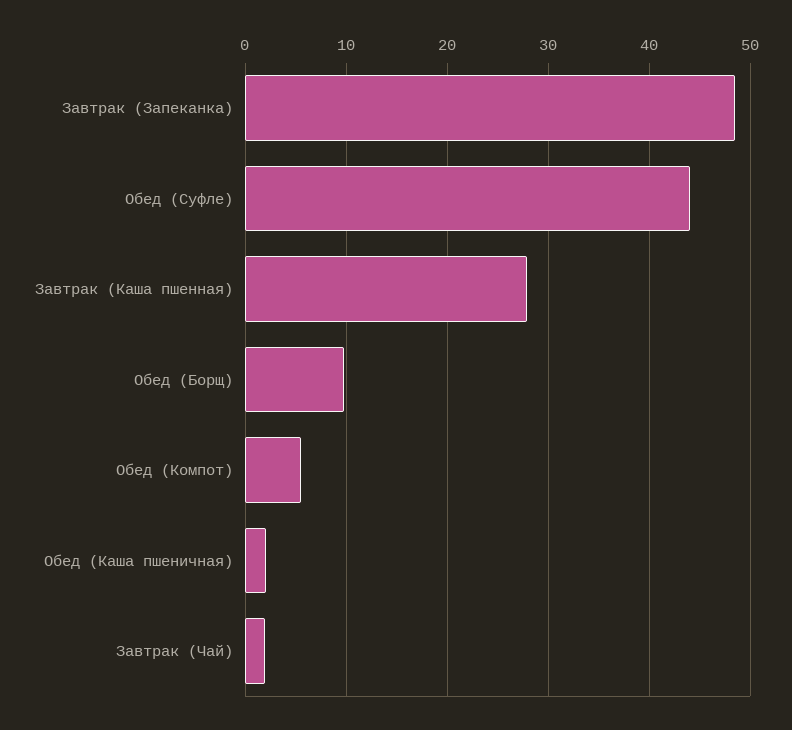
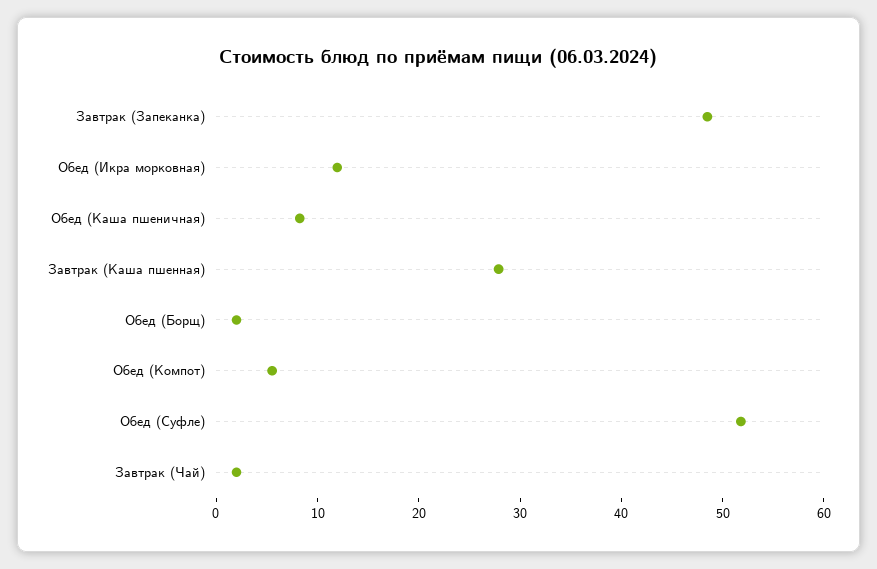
  {
    "Завтрак (Запеканка)": 48,
-   "Обед (Суфле)": 44,
+   "Обед (Суфле)": 52,
    "Завтрак (Каша пшенная)": 28,
-   "Обед (Борщ)": 10,
+   "Обед (Борщ)": 2,
    "Обед (Компот)": 6,
-   "Обед (Каша пшеничная)": 2,
+   "Обед (Каша пшеничная)": 8,
-   "Завтрак (Чай)": 2
+   "Завтрак (Чай)": 2,
+   "Обед (Икра морковная)": 12
  }

